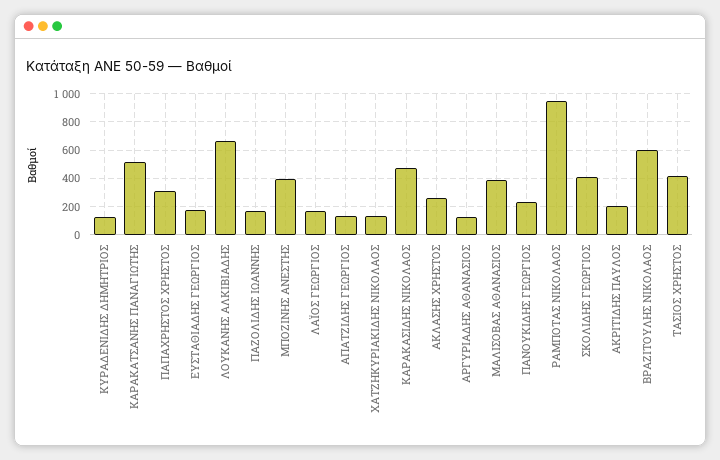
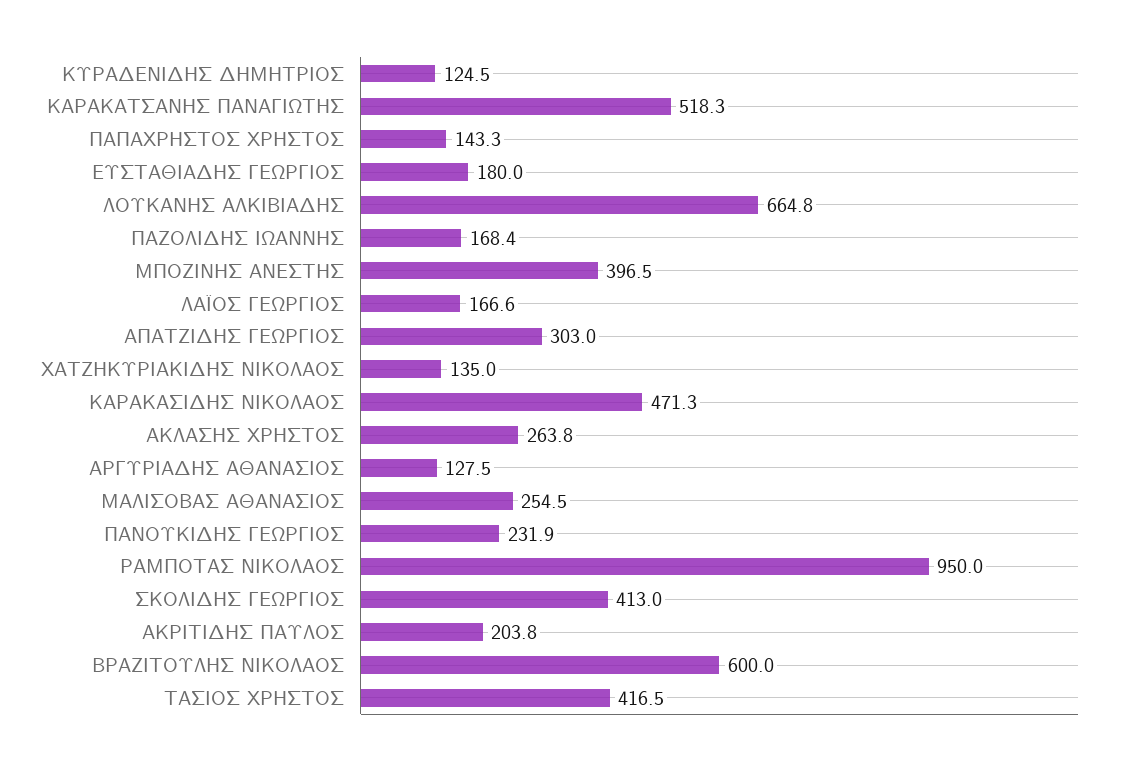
  {
    "ΚΥΡΑΔΕΝΙΔΗΣ ΔΗΜΗΤΡΙΟΣ": 124.5,
    "ΚΑΡΑΚΑΤΣΑΝΗΣ ΠΑΝΑΓΙΩΤΗΣ": 518.3,
-   "ΠΑΠΑΧΡΗΣΤΟΣ ΧΡΗΣΤΟΣ": 300,
+   "ΠΑΠΑΧΡΗΣΤΟΣ ΧΡΗΣΤΟΣ": 143.3,
    "ΕΥΣΤΑΘΙΑΔΗΣ ΓΕΩΡΓΙΟΣ": 180,
    "ΛΟΥΚΑΝΗΣ ΑΛΚΙΒΙΑΔΗΣ": 664.8,
    "ΠΑΖΟΛΙΔΗΣ ΙΩΑΝΝΗΣ": 168.4,
    "ΜΠΟΖΙΝΗΣ ΑΝΕΣΤΗΣ": 396.5,
    "ΛΑΪΟΣ ΓΕΩΡΓΙΟΣ": 166.6,
-   "ΑΠΑΤΖΙΔΗΣ ΓΕΩΡΓΙΟΣ": 150,
+   "ΑΠΑΤΖΙΔΗΣ ΓΕΩΡΓΙΟΣ": 303,
    "ΧΑΤΖΗΚΥΡΙΑΚΙΔΗΣ ΝΙΚΟΛΑΟΣ": 135,
    "ΚΑΡΑΚΑΣΙΔΗΣ ΝΙΚΟΛΑΟΣ": 471.3,
    "ΑΚΛΑΣΗΣ ΧΡΗΣΤΟΣ": 263.8,
    "ΑΡΓΥΡΙΑΔΗΣ ΑΘΑΝΑΣΙΟΣ": 127.5,
-   "ΜΑΛΙΣΟΒΑΣ ΑΘΑΝΑΣΙΟΣ": 400,
+   "ΜΑΛΙΣΟΒΑΣ ΑΘΑΝΑΣΙΟΣ": 254.5,
    "ΠΑΝΟΥΚΙΔΗΣ ΓΕΩΡΓΙΟΣ": 231.9,
    "ΡΑΜΠΟΤΑΣ ΝΙΚΟΛΑΟΣ": 950,
    "ΣΚΟΛΙΔΗΣ ΓΕΩΡΓΙΟΣ": 413,
    "ΑΚΡΙΤΙΔΗΣ ΠΑΥΛΟΣ": 203.8,
    "ΒΡΑΖΙΤΟΥΛΗΣ ΝΙΚΟΛΑΟΣ": 600,
    "ΤΑΣΙΟΣ ΧΡΗΣΤΟΣ": 416.5
  }

